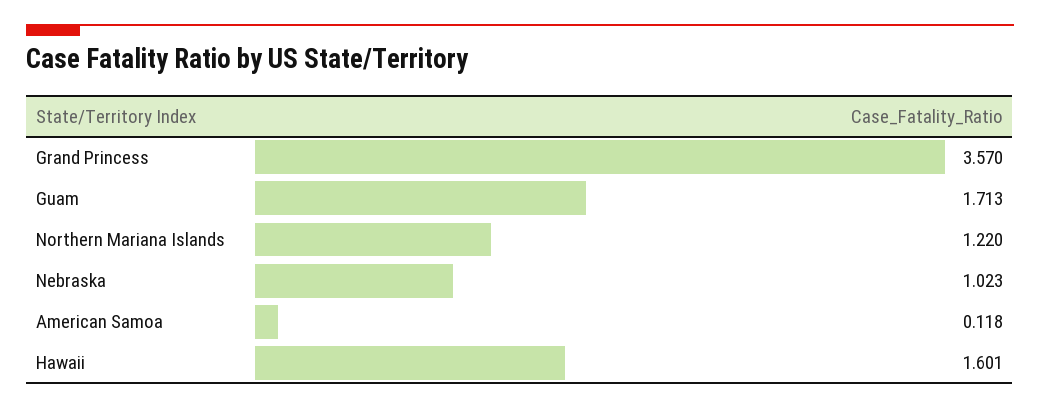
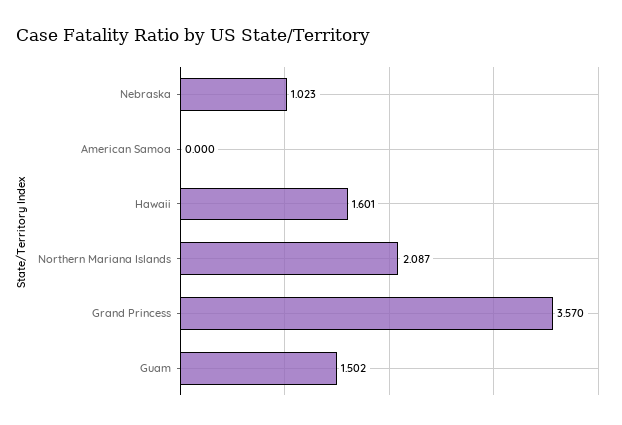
  {
    "Grand Princess": 3.57,
-   "Guam": 1.713,
+   "Guam": 1.502,
-   "Northern Mariana Islands": 1.22,
+   "Northern Mariana Islands": 2.087,
    "Nebraska": 1.023,
-   "American Samoa": 0.118,
+   "American Samoa": 0,
    "Hawaii": 1.601
  }

